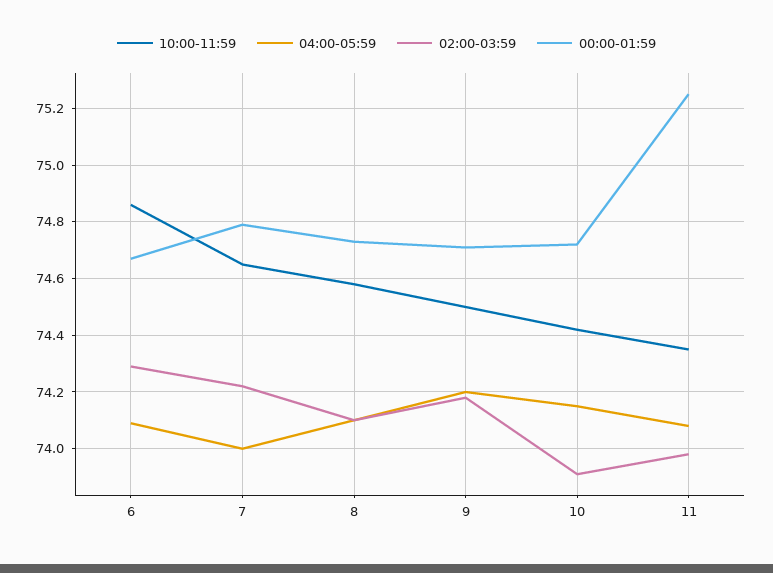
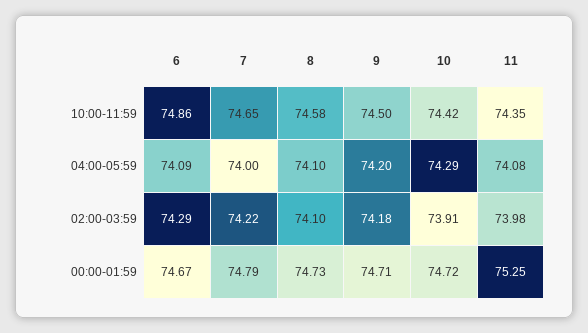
  {
    "10:00-11:59": {
      "6": 74.86,
      "7": 74.65,
      "8": 74.58,
      "9": 74.5,
      "10": 74.42,
      "11": 74.35
    },
    "04:00-05:59": {
      "6": 74.09,
      "7": 74,
      "8": 74.1,
      "9": 74.2,
-     "10": 74.15,
+     "10": 74.29,
      "11": 74.08
    },
    "02:00-03:59": {
      "6": 74.29,
      "7": 74.22,
      "8": 74.1,
      "9": 74.18,
      "10": 73.91,
      "11": 73.98
    },
    "00:00-01:59": {
      "6": 74.67,
      "7": 74.79,
      "8": 74.73,
      "9": 74.71,
      "10": 74.72,
      "11": 75.25
    }
  }

